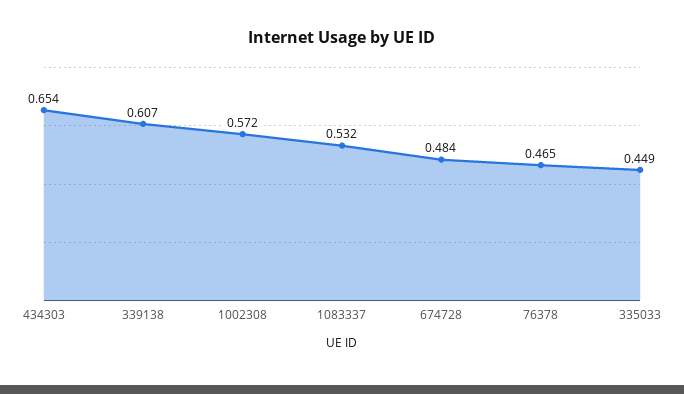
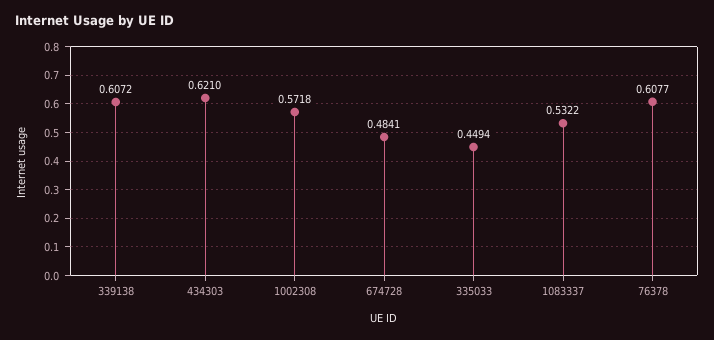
  {
-   "434303": 0.654,
+   "434303": 0.621,
    "339138": 0.6072,
    "1002308": 0.5718,
    "1083337": 0.5322,
    "674728": 0.4841,
-   "76378": 0.465,
+   "76378": 0.6077,
    "335033": 0.4494
  }

